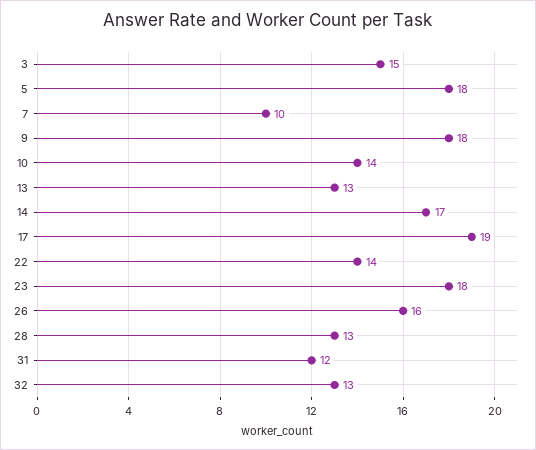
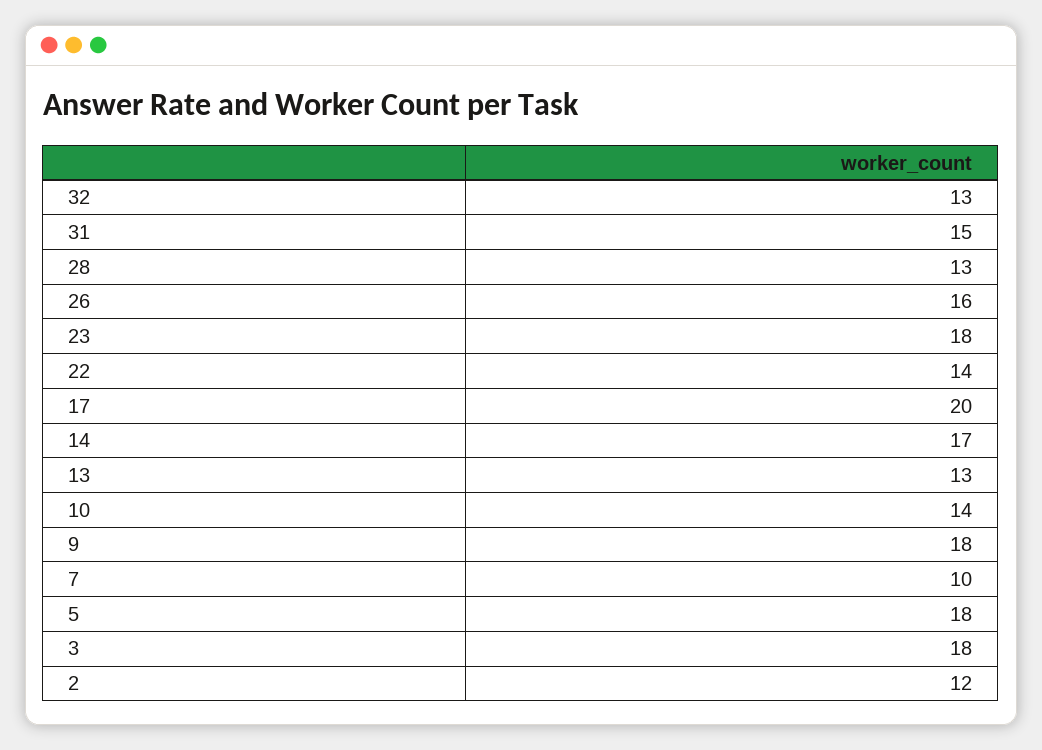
  {
-   "3": 15,
+   "3": 18,
    "5": 18,
    "7": 10,
    "9": 18,
    "10": 14,
    "13": 13,
    "14": 17,
-   "17": 19,
+   "17": 20,
    "22": 14,
    "23": 18,
    "26": 16,
    "28": 13,
-   "31": 12,
+   "31": 15,
-   "32": 13
+   "32": 13,
+   "2": 12
  }

